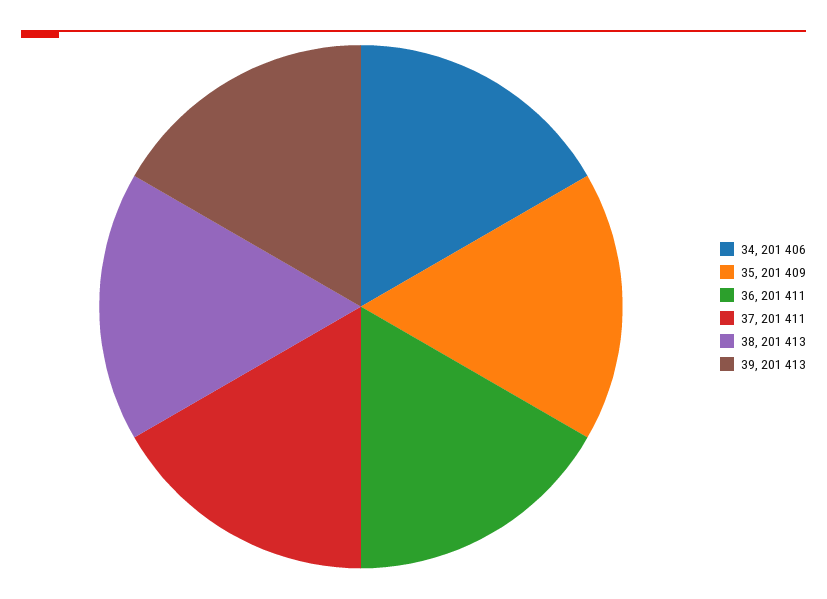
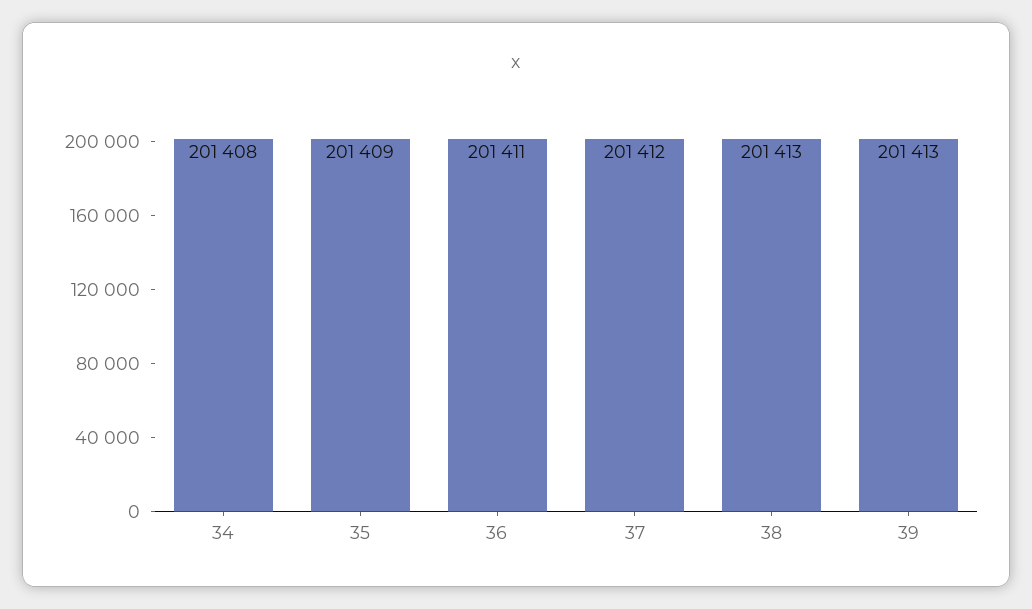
  {
-   "34": 201406,
+   "34": 201408,
    "35": 201409,
    "36": 201411,
-   "37": 201411,
+   "37": 201412,
    "38": 201413,
    "39": 201413
  }

